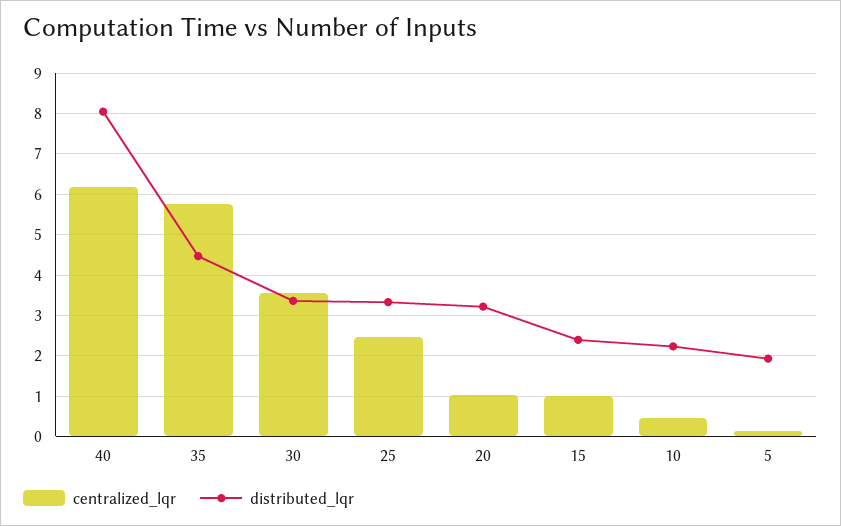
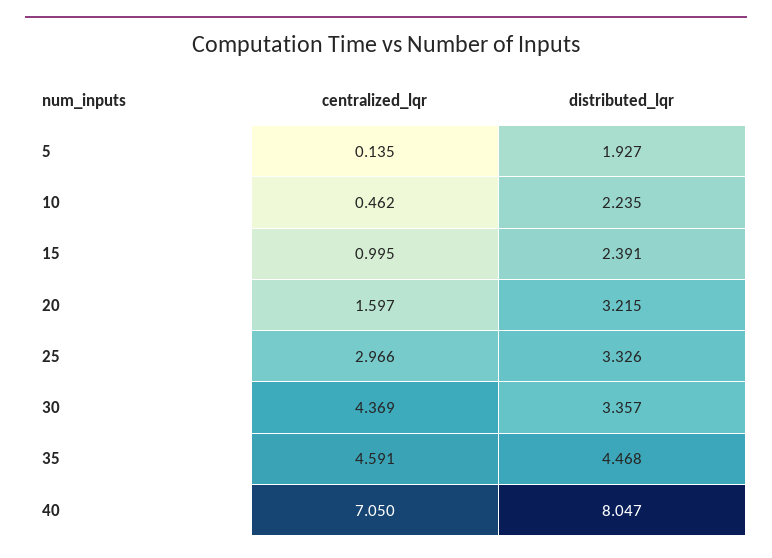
  {
    "centralized_lqr": {
-     "40": 6.2,
+     "40": 7.05,
-     "35": 5.8,
+     "35": 4.591,
-     "30": 3.6,
+     "30": 4.369,
-     "25": 2.4,
+     "25": 2.966,
-     "20": 1,
+     "20": 1.597,
      "15": 0.995,
      "10": 0.462,
      "5": 0.135
    },
    "distributed_lqr": {
      "40": 8.047,
      "35": 4.468,
      "30": 3.357,
      "25": 3.326,
      "20": 3.215,
      "15": 2.391,
      "10": 2.235,
      "5": 1.927
    }
  }

